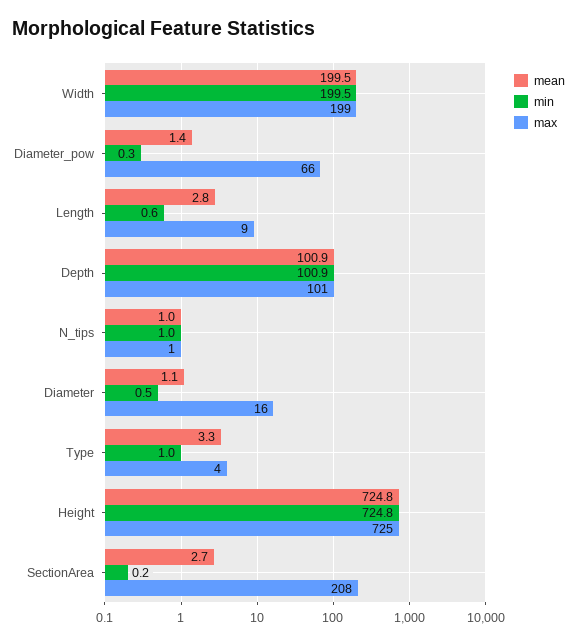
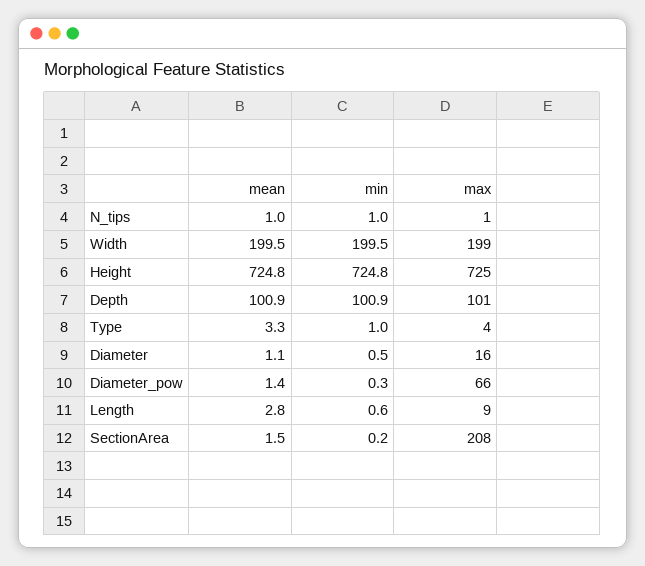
  {
    "mean": {
      "Width": 199.5,
      "Diameter_pow": 1.4,
      "Length": 2.8,
      "Depth": 100.9,
      "N_tips": 1,
      "Diameter": 1.1,
      "Type": 3.3,
      "Height": 724.8,
-     "SectionArea": 2.7
+     "SectionArea": 1.5
    },
    "min": {
      "Width": 199.5,
      "Diameter_pow": 0.3,
      "Length": 0.6,
      "Depth": 100.9,
      "N_tips": 1,
      "Diameter": 0.5,
      "Type": 1,
      "Height": 724.8,
      "SectionArea": 0.2
    },
    "max": {
      "Width": 199,
      "Diameter_pow": 66,
      "Length": 9,
      "Depth": 101,
      "N_tips": 1,
      "Diameter": 16,
      "Type": 4,
      "Height": 725,
      "SectionArea": 208
    }
  }

